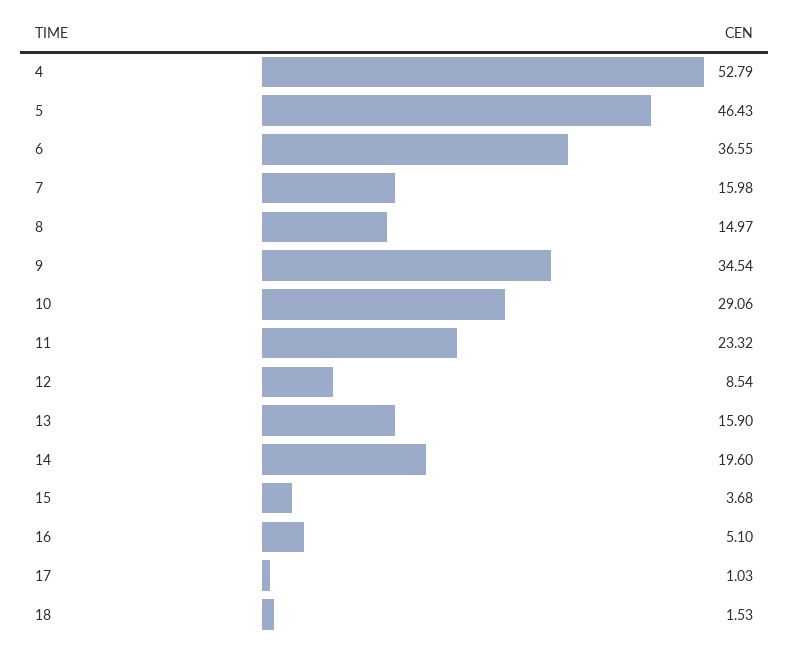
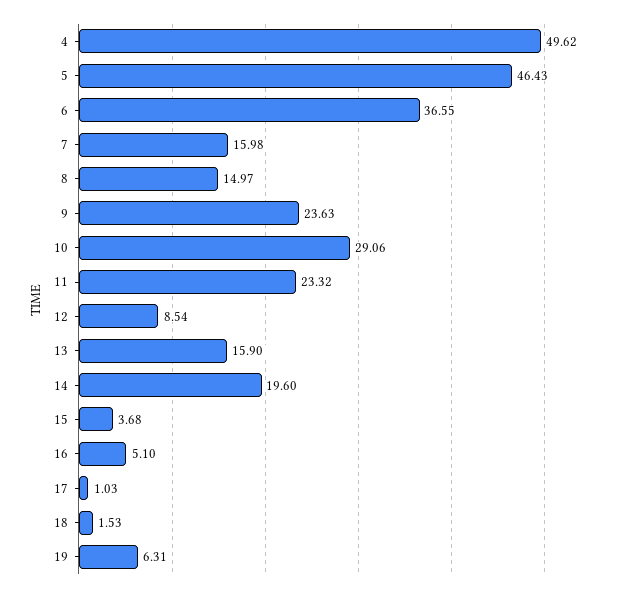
  {
-   "4": 52.79,
+   "4": 49.62,
    "5": 46.43,
    "6": 36.55,
    "7": 15.98,
    "8": 14.97,
-   "9": 34.54,
+   "9": 23.63,
    "10": 29.06,
    "11": 23.32,
    "12": 8.54,
    "13": 15.9,
    "14": 19.6,
    "15": 3.68,
    "16": 5.1,
    "17": 1.03,
-   "18": 1.53
+   "18": 1.53,
+   "19": 6.31
  }

